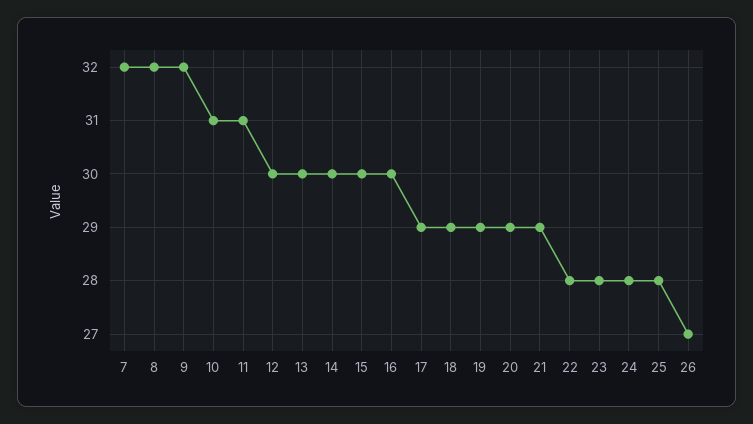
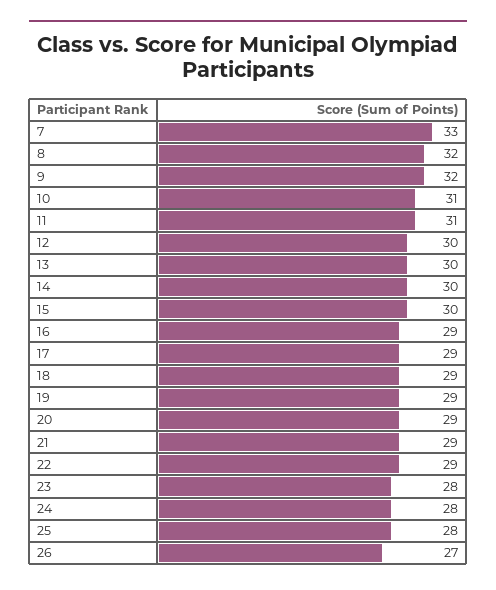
  {
-   "7": 32,
+   "7": 33,
    "8": 32,
    "9": 32,
    "10": 31,
    "11": 31,
    "12": 30,
    "13": 30,
    "14": 30,
    "15": 30,
-   "16": 30,
+   "16": 29,
    "17": 29,
    "18": 29,
    "19": 29,
    "20": 29,
    "21": 29,
-   "22": 28,
+   "22": 29,
    "23": 28,
    "24": 28,
    "25": 28,
    "26": 27
  }

